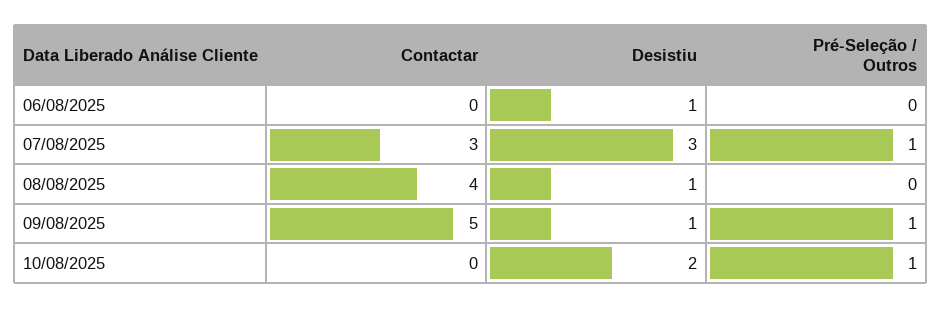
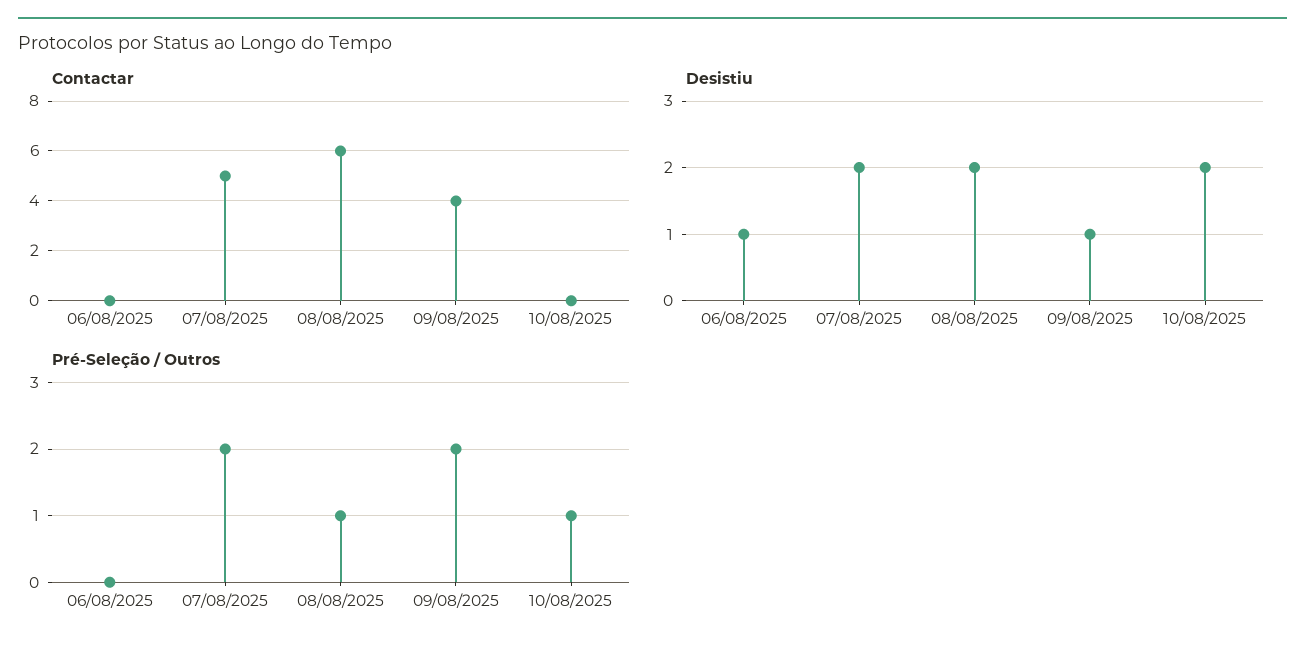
  {
    "Contactar": {
      "06/08/2025": 0,
-     "07/08/2025": 3,
+     "07/08/2025": 5,
-     "08/08/2025": 4,
+     "08/08/2025": 6,
-     "09/08/2025": 5,
+     "09/08/2025": 4,
      "10/08/2025": 0
    },
    "Desistiu": {
      "06/08/2025": 1,
-     "07/08/2025": 3,
+     "07/08/2025": 2,
-     "08/08/2025": 1,
+     "08/08/2025": 2,
      "09/08/2025": 1,
      "10/08/2025": 2
    },
    "Pré-Seleção / Outros": {
      "06/08/2025": 0,
-     "07/08/2025": 1,
+     "07/08/2025": 2,
-     "08/08/2025": 0,
+     "08/08/2025": 1,
-     "09/08/2025": 1,
+     "09/08/2025": 2,
      "10/08/2025": 1
    }
  }

